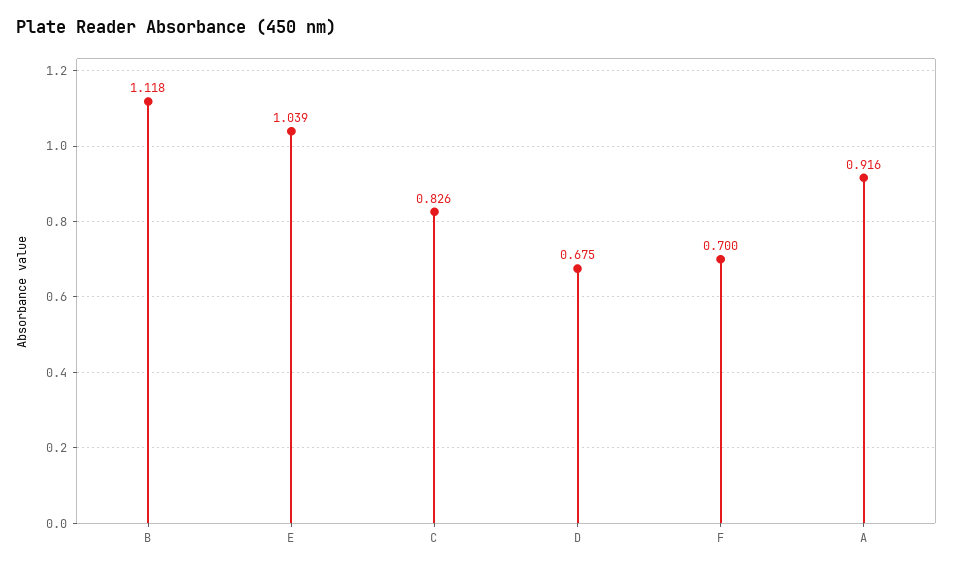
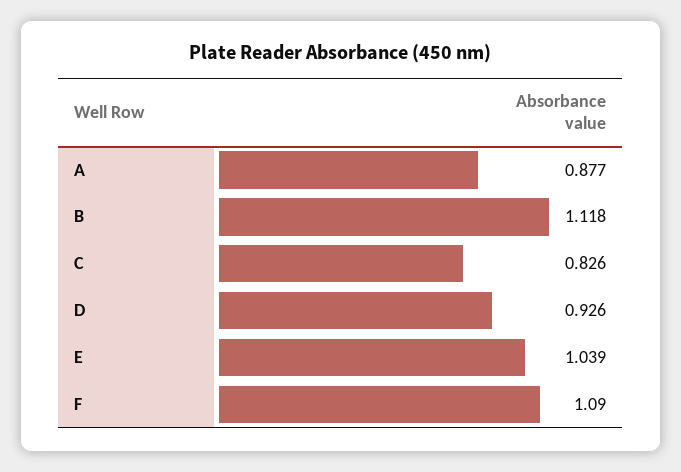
  {
    "B": 1.118,
    "E": 1.039,
    "C": 0.826,
-   "D": 0.675,
+   "D": 0.926,
-   "F": 0.7,
+   "F": 1.09,
-   "A": 0.916
+   "A": 0.877
  }

